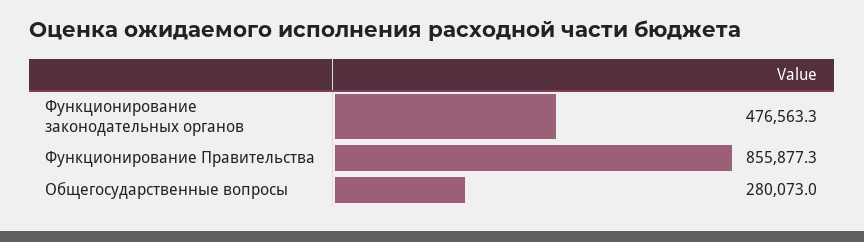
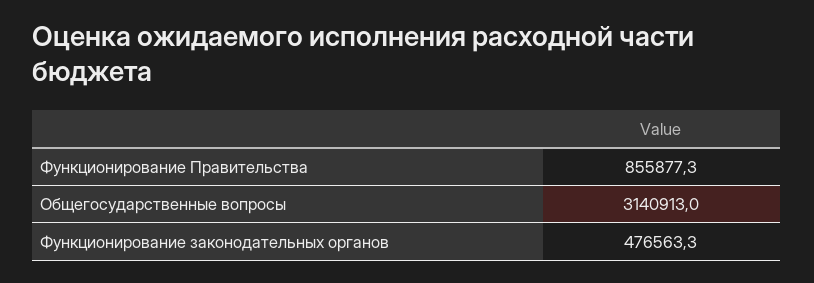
  {
    "Функционирование законодательных органов": 476563.3,
    "Функционирование Правительства": 855877.3,
-   "Общегосударственные вопросы": 280073
+   "Общегосударственные вопросы": 3140913
  }

